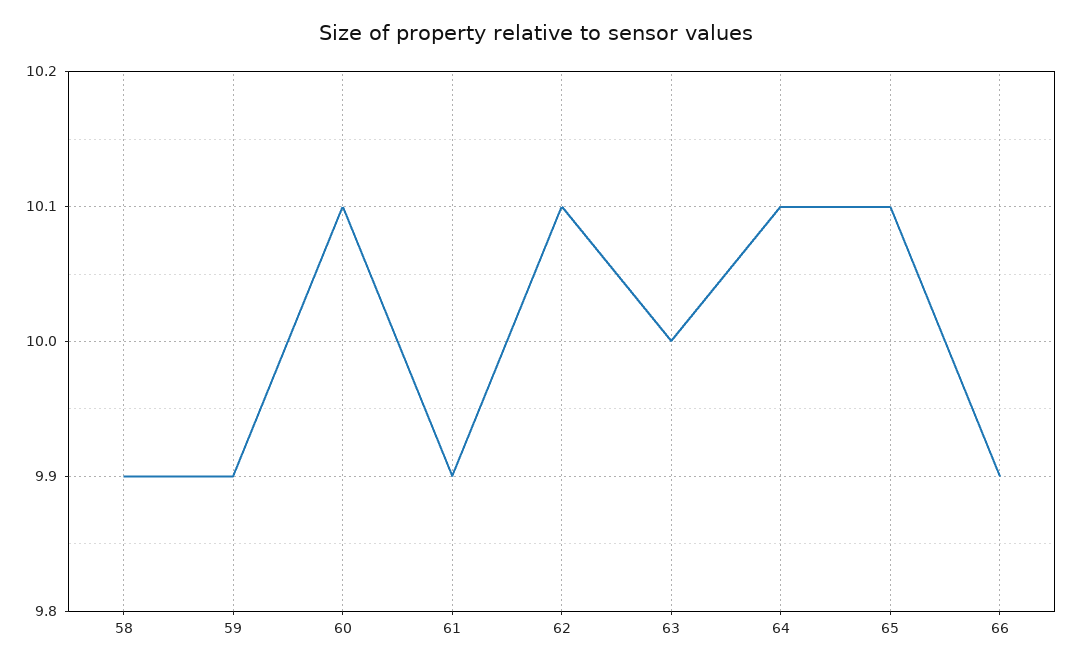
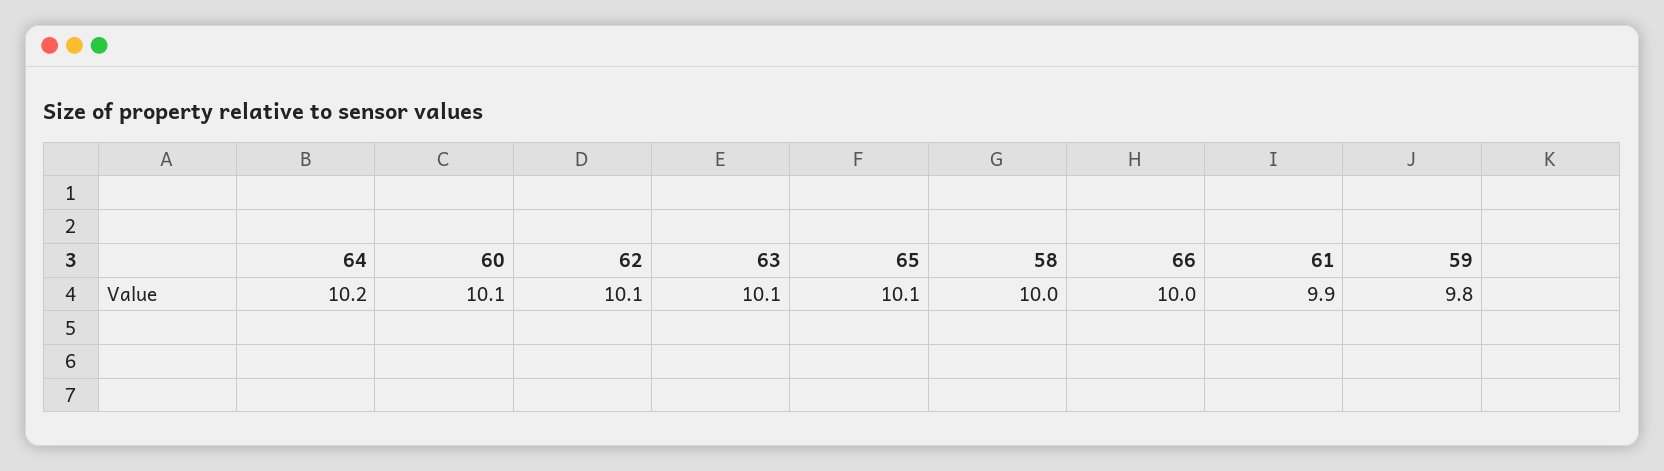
  {
-   "58": 9.9,
+   "58": 10,
-   "59": 9.9,
+   "59": 9.8,
    "60": 10.1,
    "61": 9.9,
    "62": 10.1,
-   "63": 10,
+   "63": 10.1,
-   "64": 10.1,
+   "64": 10.2,
    "65": 10.1,
-   "66": 9.9
+   "66": 10
  }

